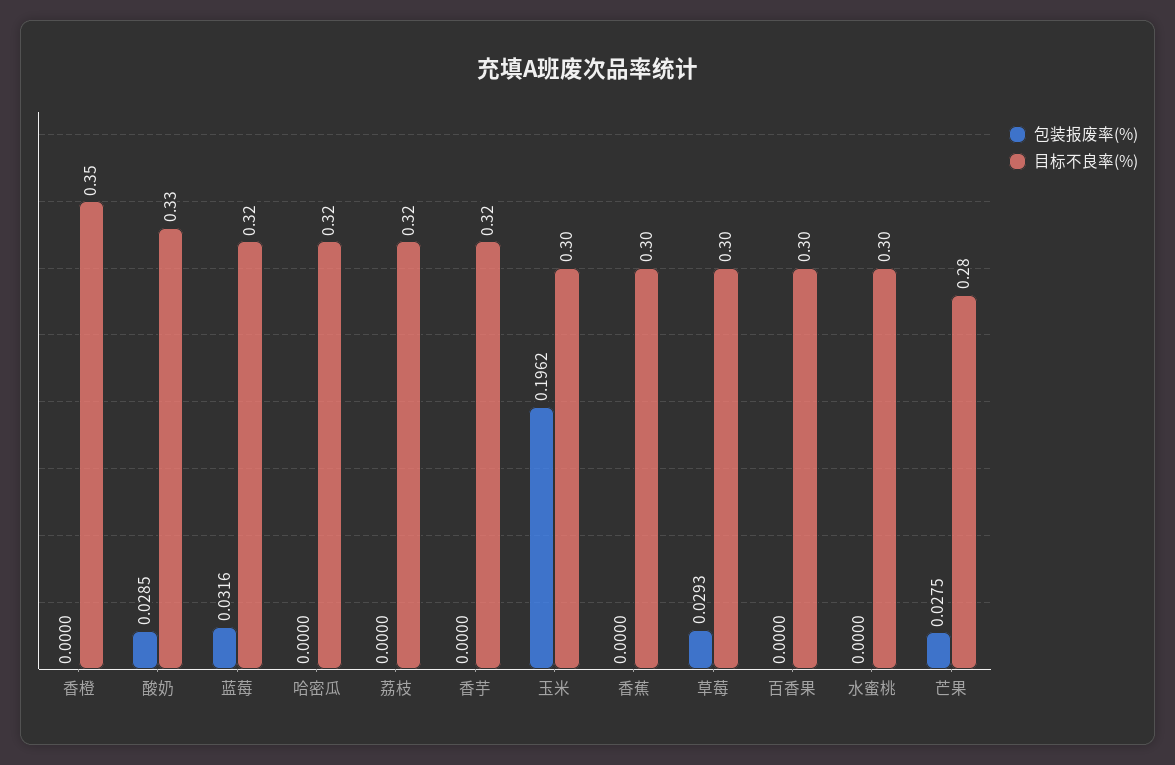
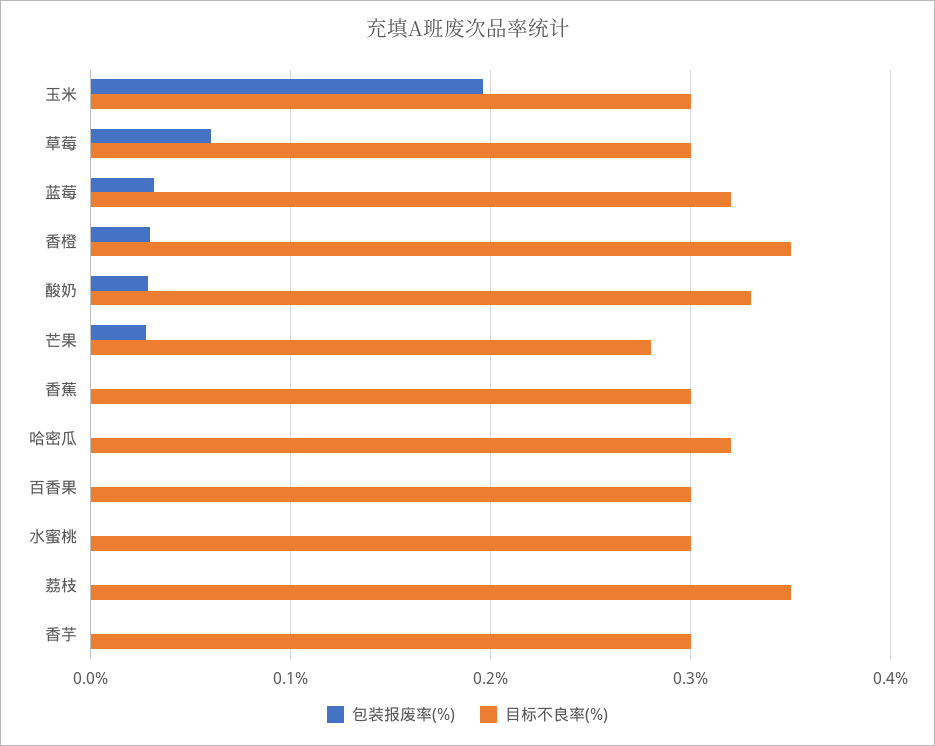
  {
    "包装报废率(%)": {
-     "香橙": 0,
+     "香橙": 0.03,
      "酸奶": 0.0285,
      "蓝莓": 0.0316,
      "哈密瓜": 0,
      "荔枝": 0,
      "香芋": 0,
      "玉米": 0.1962,
      "香蕉": 0,
-     "草莓": 0.0293,
+     "草莓": 0.06,
      "百香果": 0,
      "水蜜桃": 0,
      "芒果": 0.0275
    },
    "目标不良率(%)": {
      "香橙": 0.35,
      "酸奶": 0.33,
      "蓝莓": 0.32,
      "哈密瓜": 0.32,
-     "荔枝": 0.32,
+     "荔枝": 0.35,
-     "香芋": 0.32,
+     "香芋": 0.3,
      "玉米": 0.3,
      "香蕉": 0.3,
      "草莓": 0.3,
      "百香果": 0.3,
      "水蜜桃": 0.3,
      "芒果": 0.28
    }
  }

